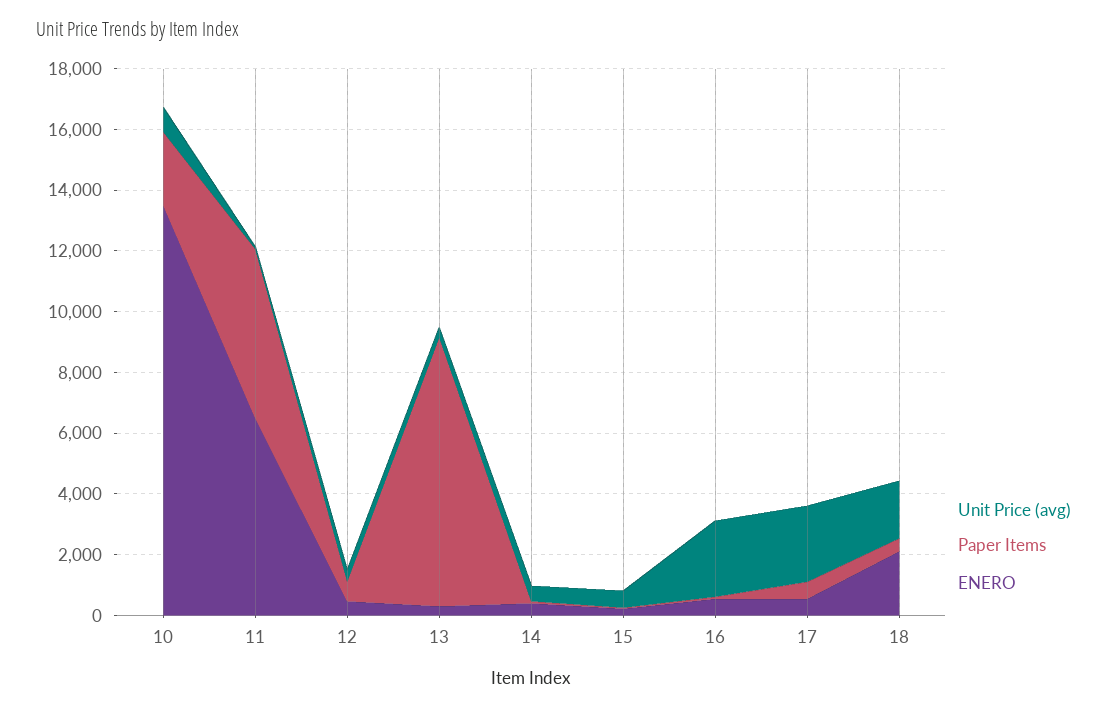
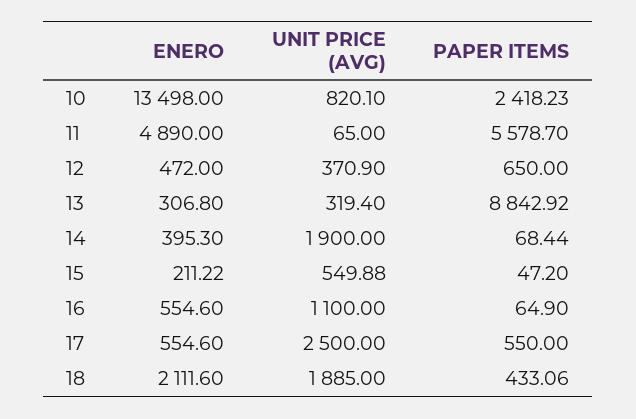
  {
    "Unit Price (avg)": {
      "10": 820.1,
      "11": 65,
      "12": 370.9,
      "13": 319.4,
-     "14": 500,
+     "14": 1900,
      "15": 549.88,
-     "16": 2500,
+     "16": 1100,
      "17": 2500,
      "18": 1885
    },
    "Paper Items": {
      "10": 2418.23,
      "11": 5578.7,
      "12": 650,
      "13": 8842.92,
      "14": 68.44,
      "15": 47.2,
      "16": 64.9,
      "17": 550,
      "18": 433.06
    },
    "ENERO": {
      "10": 13498,
-     "11": 6500,
+     "11": 4890,
      "12": 472,
      "13": 306.8,
      "14": 395.3,
      "15": 211.22,
      "16": 554.6,
      "17": 554.6,
      "18": 2111.6
    }
  }

